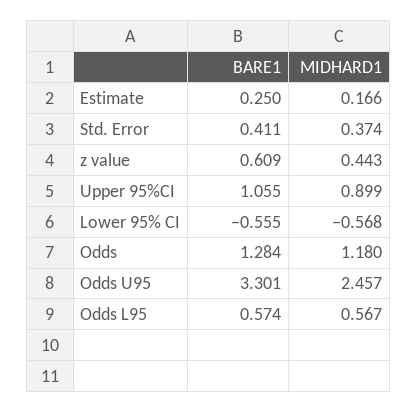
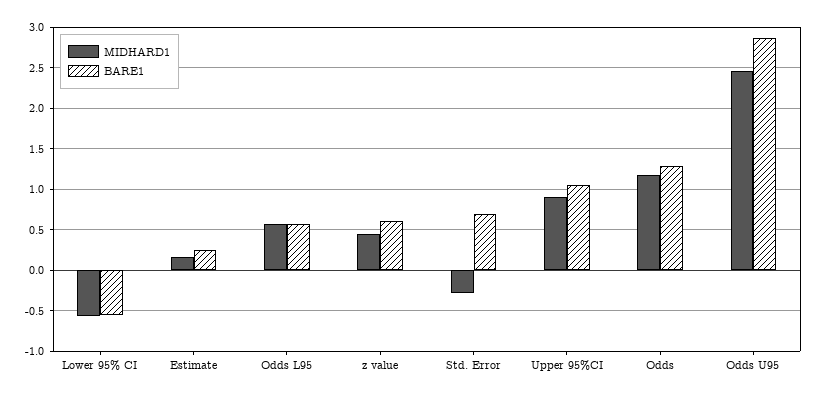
  {
    "BARE1": {
      "Estimate": 0.25,
-     "Std. Error": 0.411,
+     "Std. Error": 0.7,
      "z value": 0.609,
      "Upper 95%CI": 1.055,
      "Lower 95% CI": -0.555,
      "Odds": 1.284,
-     "Odds U95": 3.301,
+     "Odds U95": 2.9,
      "Odds L95": 0.574
    },
    "MIDHARD1": {
      "Estimate": 0.166,
-     "Std. Error": 0.374,
+     "Std. Error": -0.3,
      "z value": 0.443,
      "Upper 95%CI": 0.899,
      "Lower 95% CI": -0.568,
      "Odds": 1.18,
      "Odds U95": 2.457,
      "Odds L95": 0.567
    }
  }

